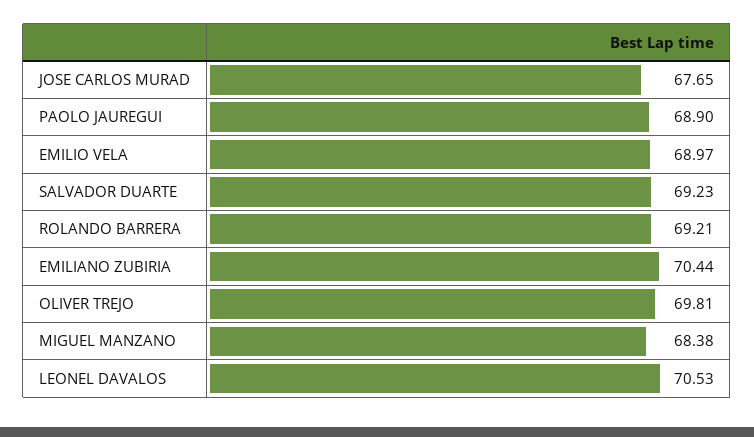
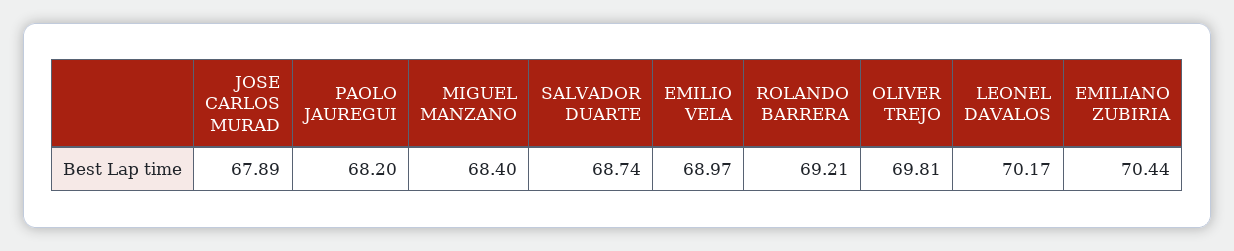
  {
-   "JOSE CARLOS MURAD": 67.65,
+   "JOSE CARLOS MURAD": 67.89,
-   "PAOLO JAUREGUI": 68.9,
+   "PAOLO JAUREGUI": 68.2,
    "EMILIO VELA": 68.97,
-   "SALVADOR DUARTE": 69.23,
+   "SALVADOR DUARTE": 68.74,
    "ROLANDO BARRERA": 69.21,
    "EMILIANO ZUBIRIA": 70.44,
    "OLIVER TREJO": 69.81,
-   "MIGUEL MANZANO": 68.38,
+   "MIGUEL MANZANO": 68.4,
-   "LEONEL DAVALOS": 70.53
+   "LEONEL DAVALOS": 70.17
  }

